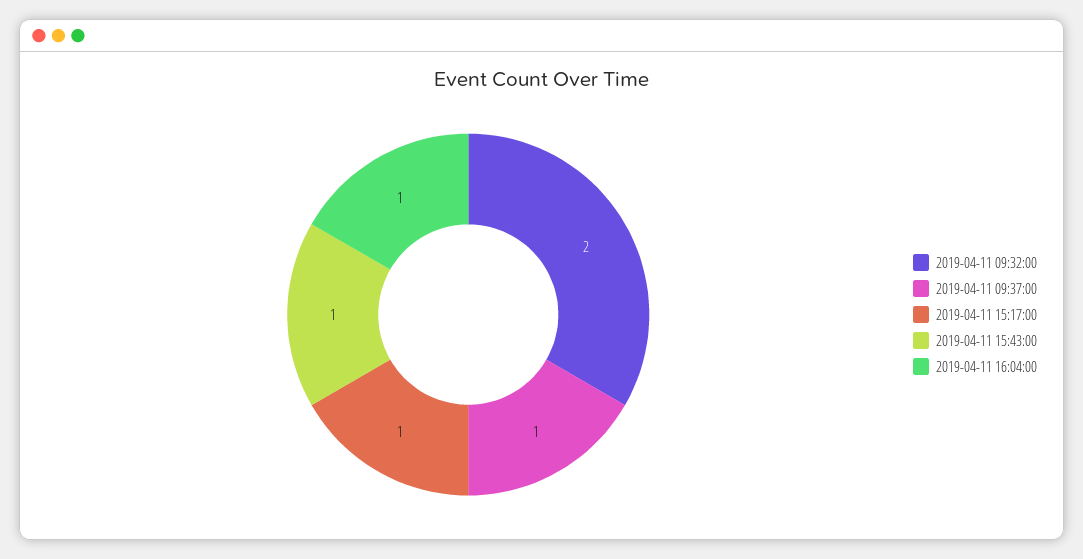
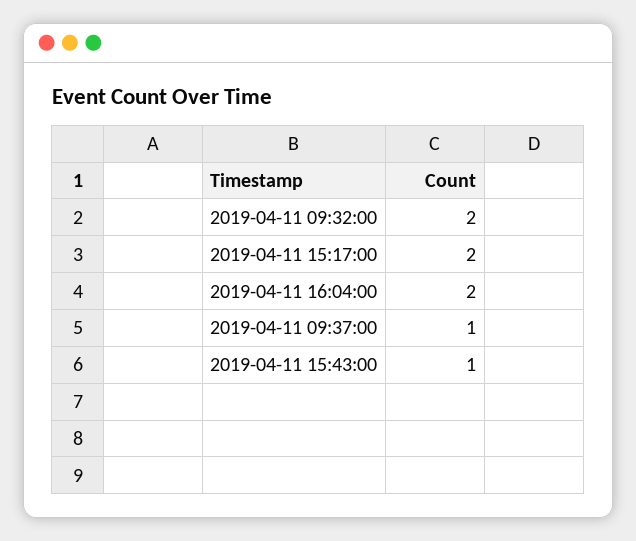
  {
    "2019-04-11 09:32:00": 2,
    "2019-04-11 09:37:00": 1,
-   "2019-04-11 15:17:00": 1,
+   "2019-04-11 15:17:00": 2,
    "2019-04-11 15:43:00": 1,
-   "2019-04-11 16:04:00": 1
+   "2019-04-11 16:04:00": 2
  }

